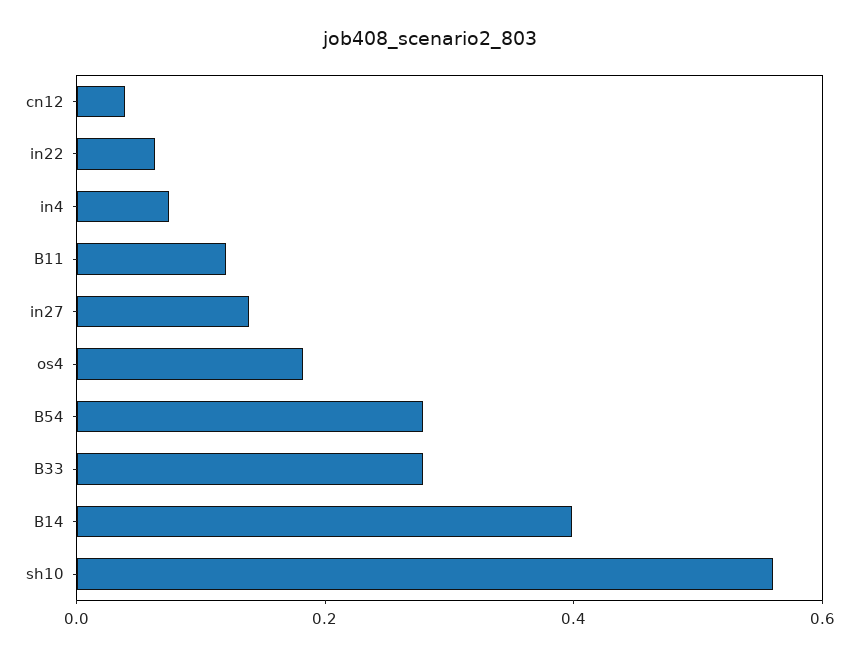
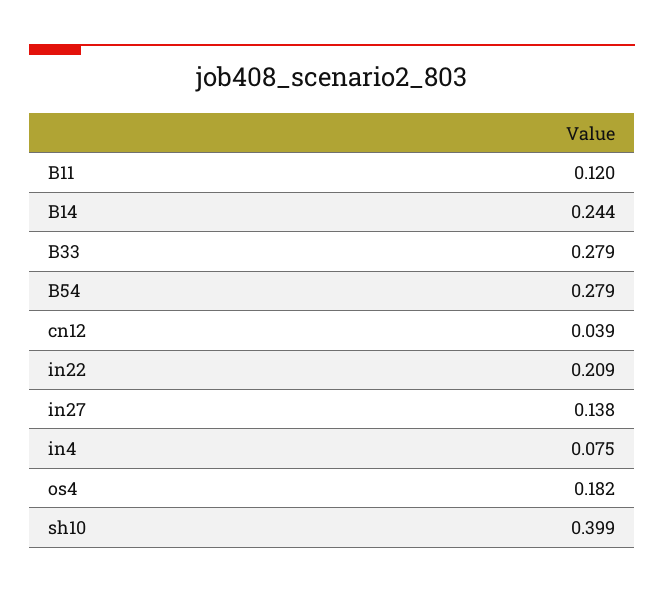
  {
    "cn12": 0.039,
-   "in22": 0.05,
+   "in22": 0.209,
    "in4": 0.075,
    "B11": 0.12,
    "in27": 0.138,
    "os4": 0.182,
    "B54": 0.279,
    "B33": 0.279,
-   "B14": 0.4,
+   "B14": 0.244,
-   "sh10": 0.55
+   "sh10": 0.399
  }

